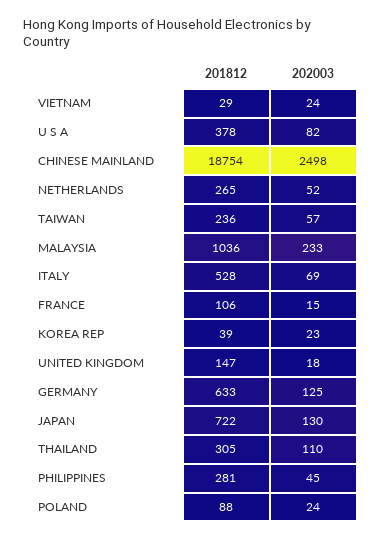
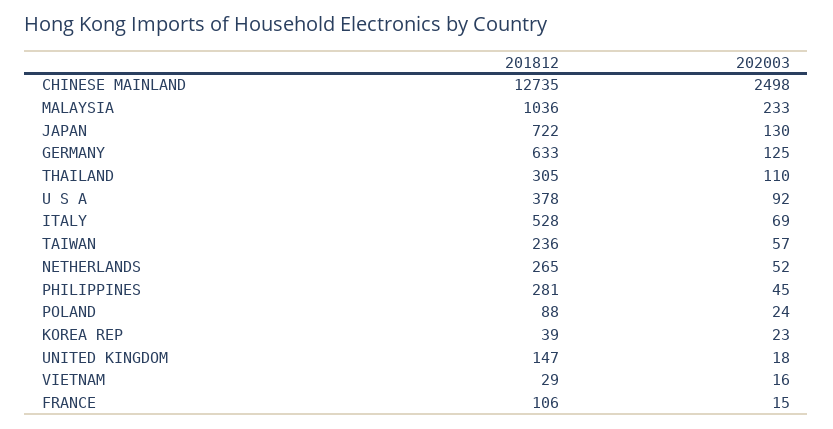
  {
    "201812": {
      "VIETNAM": 29,
      "U S A": 378,
-     "CHINESE MAINLAND": 18754,
+     "CHINESE MAINLAND": 12735,
      "NETHERLANDS": 265,
      "TAIWAN": 236,
      "MALAYSIA": 1036,
      "ITALY": 528,
      "FRANCE": 106,
      "KOREA REP": 39,
      "UNITED KINGDOM": 147,
      "GERMANY": 633,
      "JAPAN": 722,
      "THAILAND": 305,
      "PHILIPPINES": 281,
      "POLAND": 88
    },
    "202003": {
-     "VIETNAM": 24,
+     "VIETNAM": 16,
-     "U S A": 82,
+     "U S A": 92,
      "CHINESE MAINLAND": 2498,
      "NETHERLANDS": 52,
      "TAIWAN": 57,
      "MALAYSIA": 233,
      "ITALY": 69,
      "FRANCE": 15,
      "KOREA REP": 23,
      "UNITED KINGDOM": 18,
      "GERMANY": 125,
      "JAPAN": 130,
      "THAILAND": 110,
      "PHILIPPINES": 45,
      "POLAND": 24
    }
  }

